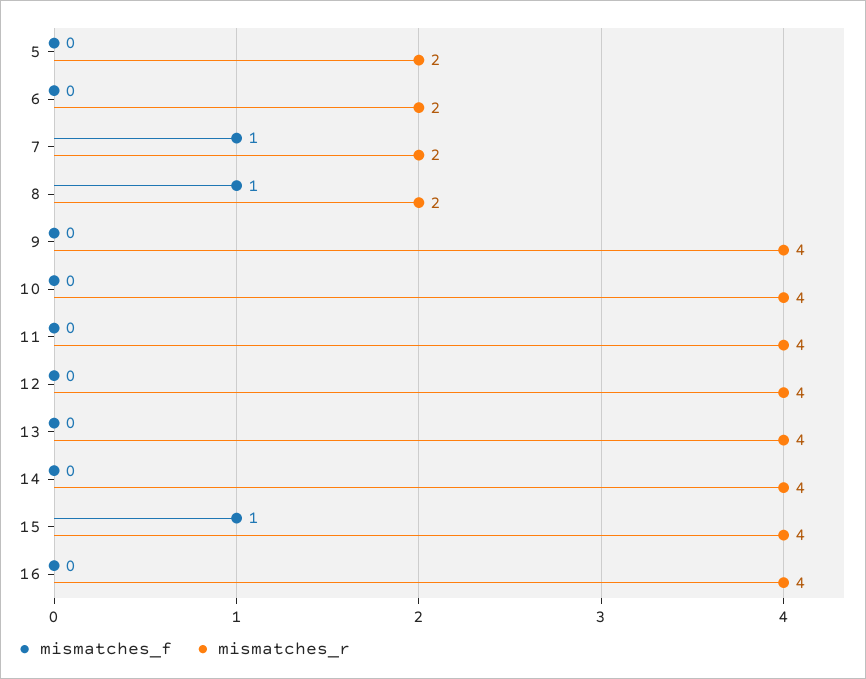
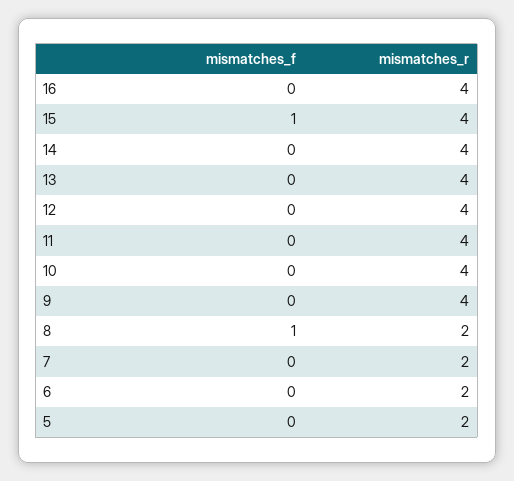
  {
    "mismatches_f": {
      "5": 0,
      "6": 0,
-     "7": 1,
+     "7": 0,
      "8": 1,
      "9": 0,
      "10": 0,
      "11": 0,
      "12": 0,
      "13": 0,
      "14": 0,
      "15": 1,
      "16": 0
    },
    "mismatches_r": {
      "5": 2,
      "6": 2,
      "7": 2,
      "8": 2,
      "9": 4,
      "10": 4,
      "11": 4,
      "12": 4,
      "13": 4,
      "14": 4,
      "15": 4,
      "16": 4
    }
  }

